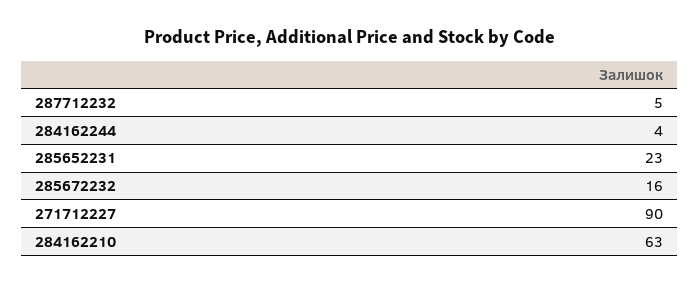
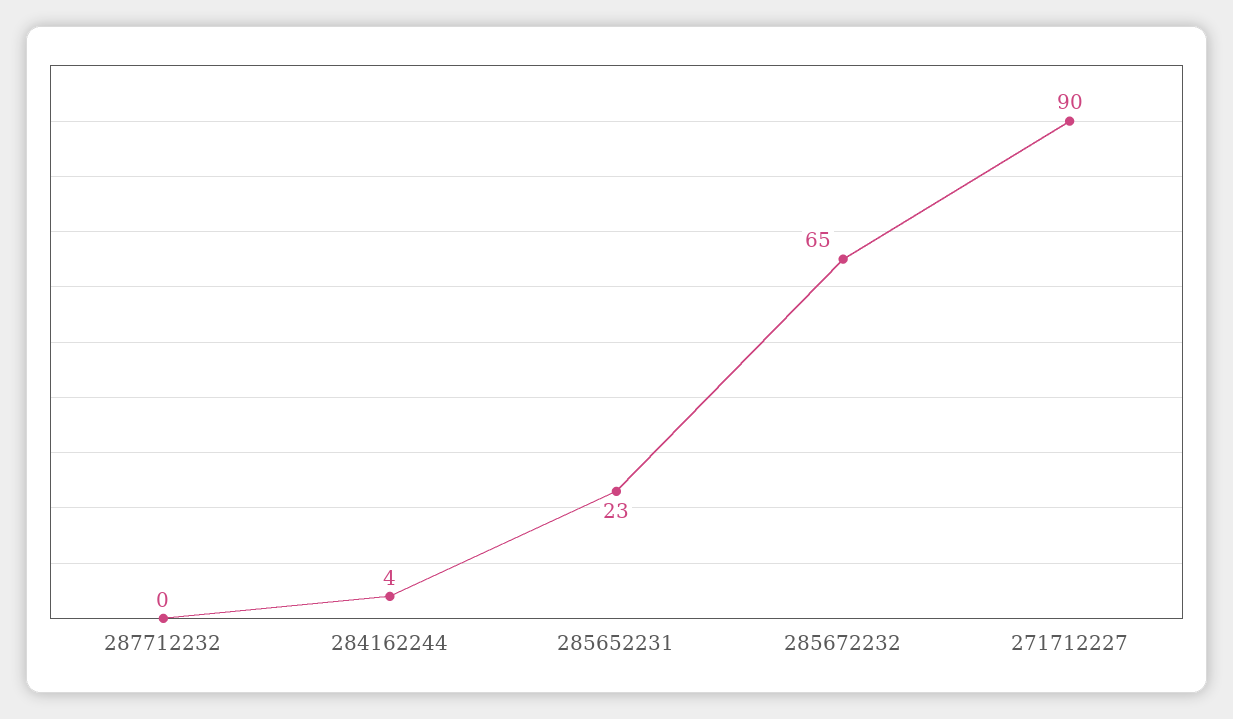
  {
-   "287712232": 5,
+   "287712232": 0,
    "284162244": 4,
    "285652231": 23,
-   "285672232": 16,
+   "285672232": 65,
-   "271712227": 90,
+   "271712227": 90
-   "284162210": 63
  }

